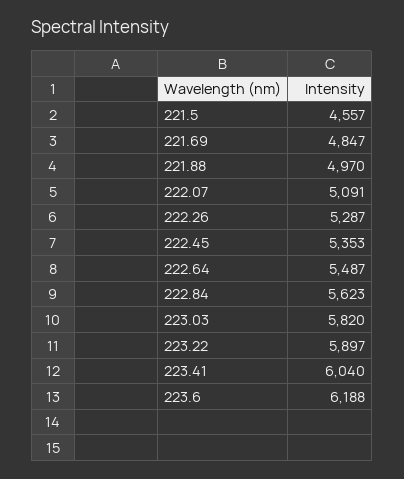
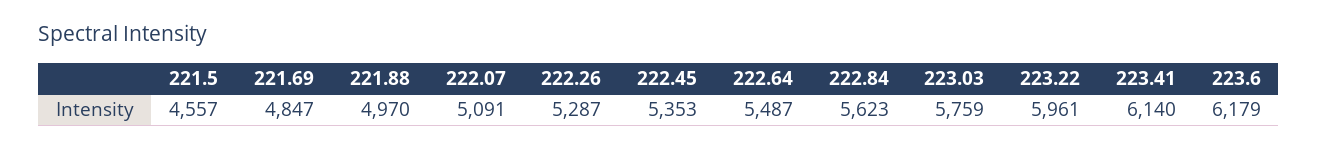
  {
    "221.5": 4557,
    "221.69": 4847,
    "221.88": 4970,
    "222.07": 5091,
    "222.26": 5287,
    "222.45": 5353,
    "222.64": 5487,
    "222.84": 5623,
-   "223.03": 5820,
+   "223.03": 5759,
-   "223.22": 5897,
+   "223.22": 5961,
-   "223.41": 6040,
+   "223.41": 6140,
-   "223.6": 6188
+   "223.6": 6179
  }

